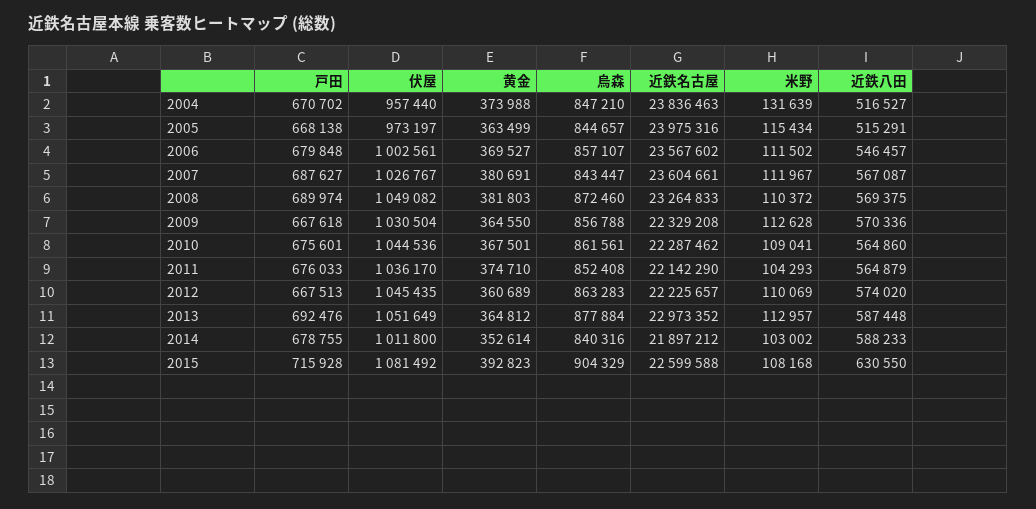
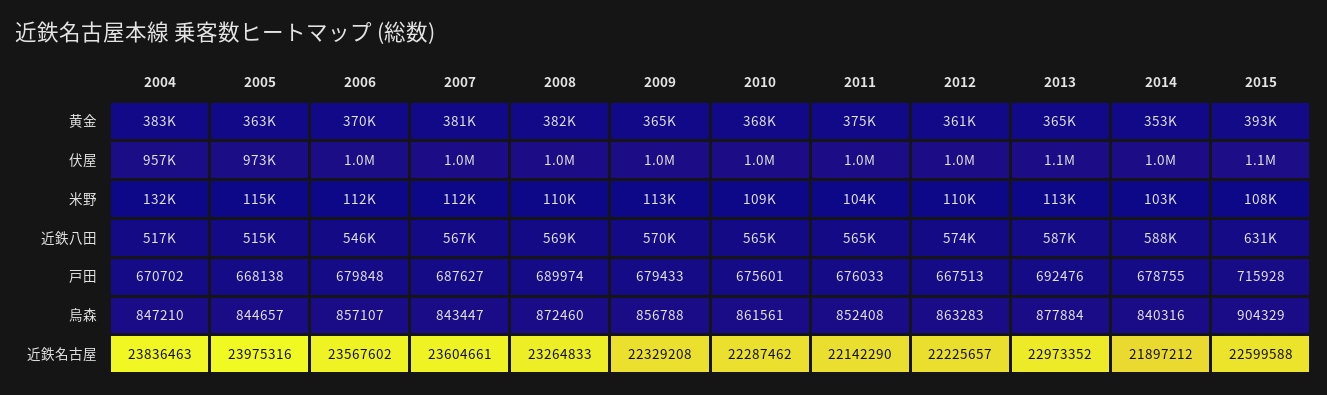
  {
    "戸田": {
      "2004": 670702,
      "2005": 668138,
      "2006": 679848,
      "2007": 687627,
      "2008": 689974,
-     "2009": 667618,
+     "2009": 679433,
      "2010": 675601,
      "2011": 676033,
      "2012": 667513,
      "2013": 692476,
      "2014": 678755,
      "2015": 715928
    },
    "伏屋": {
      "2004": 957440,
      "2005": 973197,
      "2006": 1002561,
      "2007": 1026767,
      "2008": 1049082,
      "2009": 1030504,
      "2010": 1044536,
      "2011": 1036170,
      "2012": 1045435,
      "2013": 1051649,
      "2014": 1011800,
      "2015": 1081492
    },
    "黄金": {
-     "2004": 373988,
+     "2004": 383000,
      "2005": 363499,
      "2006": 369527,
      "2007": 380691,
      "2008": 381803,
      "2009": 364550,
      "2010": 367501,
      "2011": 374710,
      "2012": 360689,
      "2013": 364812,
      "2014": 352614,
      "2015": 392823
    },
    "烏森": {
      "2004": 847210,
      "2005": 844657,
      "2006": 857107,
      "2007": 843447,
      "2008": 872460,
      "2009": 856788,
      "2010": 861561,
      "2011": 852408,
      "2012": 863283,
      "2013": 877884,
      "2014": 840316,
      "2015": 904329
    },
    "近鉄名古屋": {
      "2004": 23836463,
      "2005": 23975316,
      "2006": 23567602,
      "2007": 23604661,
      "2008": 23264833,
      "2009": 22329208,
      "2010": 22287462,
      "2011": 22142290,
      "2012": 22225657,
      "2013": 22973352,
      "2014": 21897212,
      "2015": 22599588
    },
    "米野": {
      "2004": 131639,
      "2005": 115434,
      "2006": 111502,
      "2007": 111967,
      "2008": 110372,
      "2009": 112628,
      "2010": 109041,
      "2011": 104293,
      "2012": 110069,
      "2013": 112957,
      "2014": 103002,
      "2015": 108168
    },
    "近鉄八田": {
      "2004": 516527,
      "2005": 515291,
      "2006": 546457,
      "2007": 567087,
      "2008": 569375,
      "2009": 570336,
      "2010": 564860,
      "2011": 564879,
      "2012": 574020,
      "2013": 587448,
      "2014": 588233,
      "2015": 630550
    }
  }

